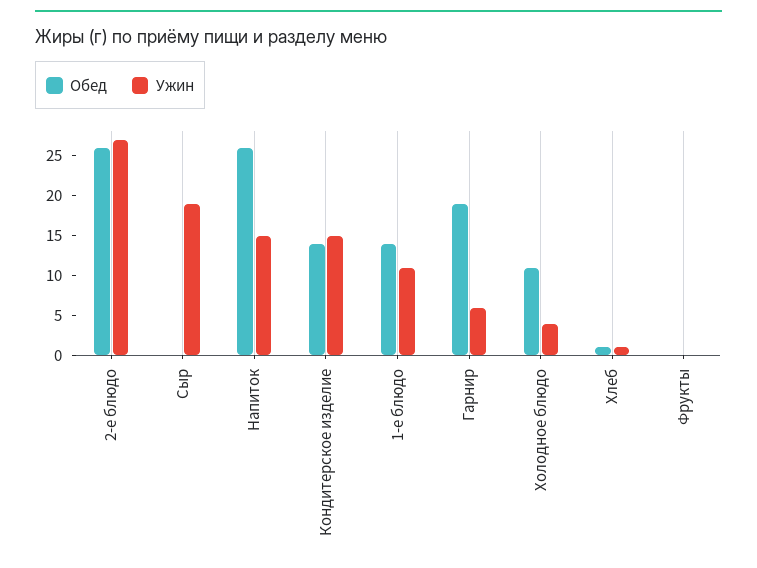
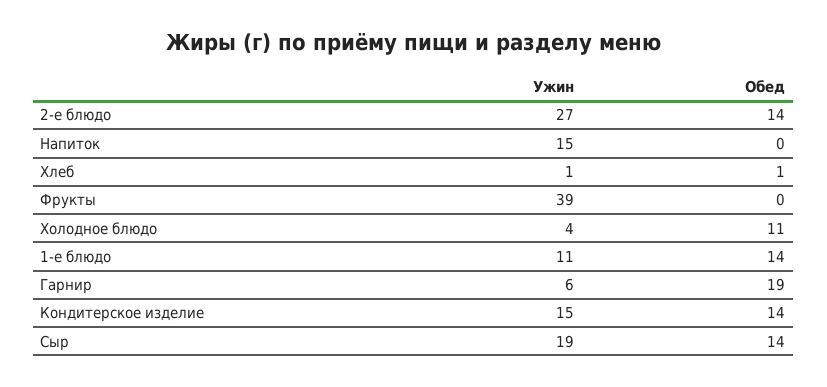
  {
    "Обед": {
-     "2-е блюдо": 25,
+     "2-е блюдо": 14,
-     "Сыр": 0,
+     "Сыр": 14,
-     "Напиток": 25,
+     "Напиток": 0,
      "Кондитерское изделие": 14,
      "1-е блюдо": 14,
      "Гарнир": 19,
      "Холодное блюдо": 11,
      "Хлеб": 1,
      "Фрукты": 0
    },
    "Ужин": {
      "2-е блюдо": 27,
      "Сыр": 19,
      "Напиток": 15,
      "Кондитерское изделие": 15,
      "1-е блюдо": 11,
      "Гарнир": 6,
      "Холодное блюдо": 4,
      "Хлеб": 1,
-     "Фрукты": 0
+     "Фрукты": 39
    }
  }

